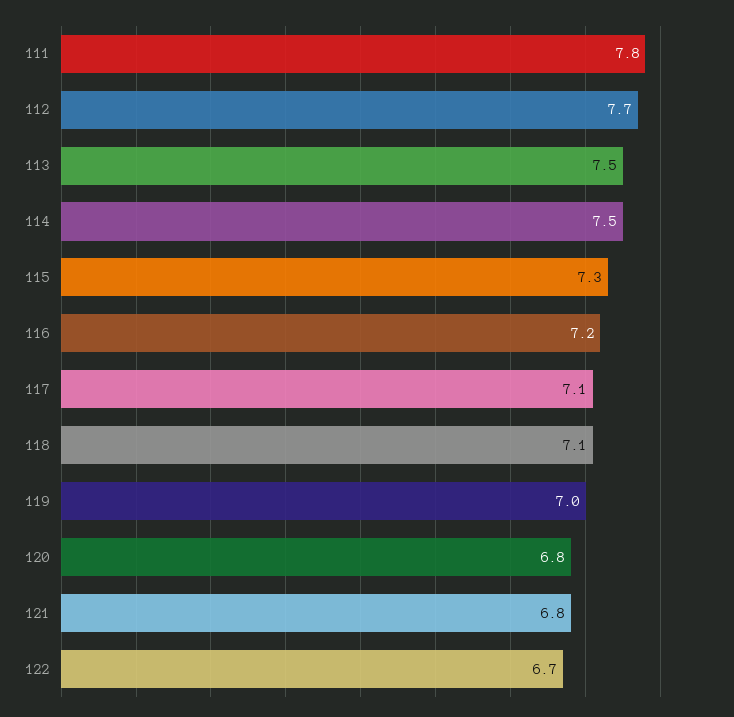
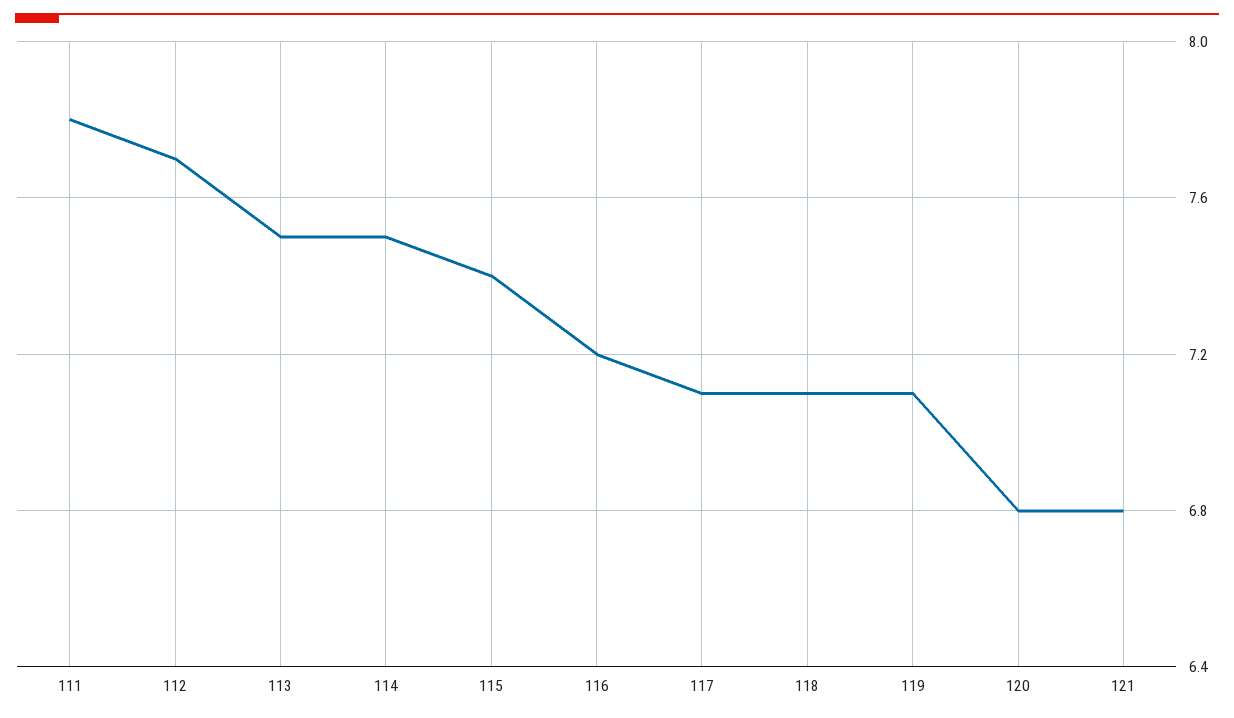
  {
    "111": 7.8,
    "112": 7.7,
    "113": 7.5,
    "114": 7.5,
-   "115": 7.3,
+   "115": 7.4,
    "116": 7.2,
    "117": 7.1,
    "118": 7.1,
-   "119": 7,
+   "119": 7.1,
    "120": 6.8,
-   "121": 6.8,
+   "121": 6.8
-   "122": 6.7
  }

